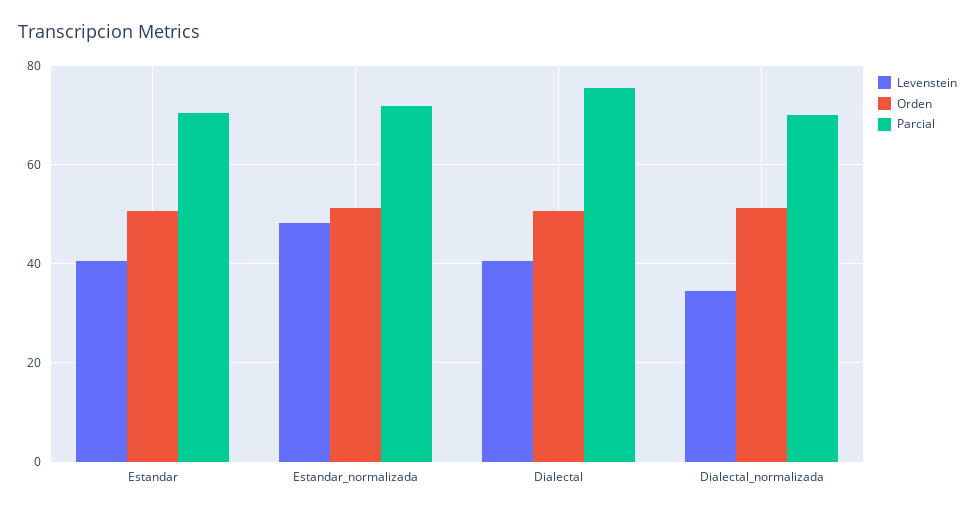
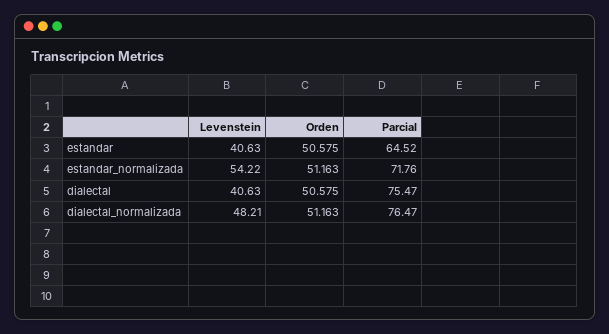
  {
    "Levenstein": {
      "Estandar": 40.63,
-     "Estandar_normalizada": 48,
+     "Estandar_normalizada": 54.22,
      "Dialectal": 40.63,
-     "Dialectal_normalizada": 34
+     "Dialectal_normalizada": 48.21
    },
    "Orden": {
      "Estandar": 50.575,
      "Estandar_normalizada": 51.163,
      "Dialectal": 50.575,
      "Dialectal_normalizada": 51.163
    },
    "Parcial": {
-     "Estandar": 70,
+     "Estandar": 64.52,
      "Estandar_normalizada": 71.76,
      "Dialectal": 75.47,
-     "Dialectal_normalizada": 70
+     "Dialectal_normalizada": 76.47
    }
  }

